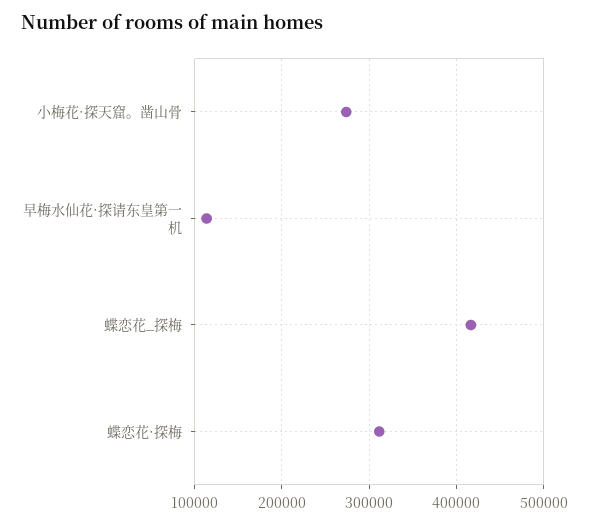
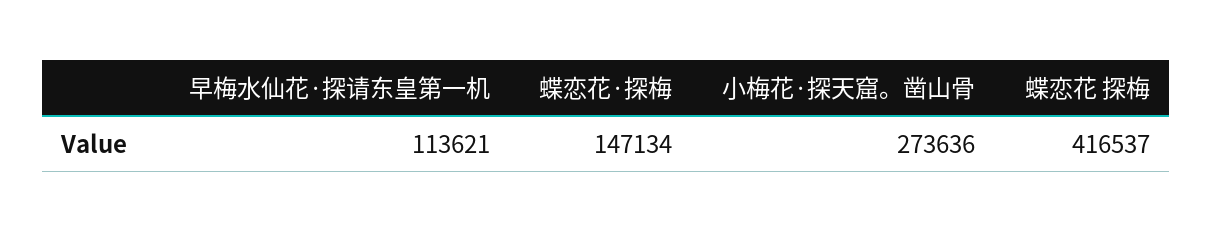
  {
    "小梅花·探天窟。凿山骨": 273636,
    "早梅水仙花·探请东皇第一机": 113621,
    "蝶恋花_探梅": 416537,
-   "蝶恋花·探梅": 310000
+   "蝶恋花·探梅": 147134
  }

